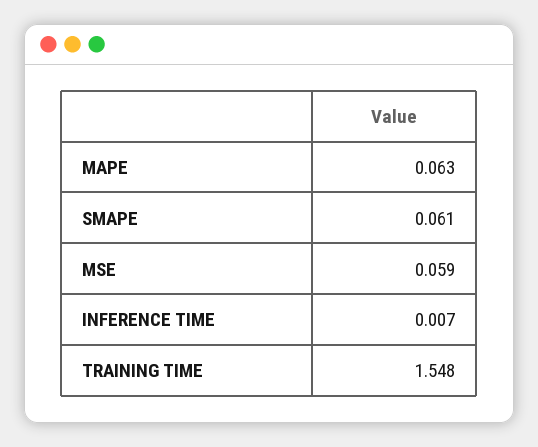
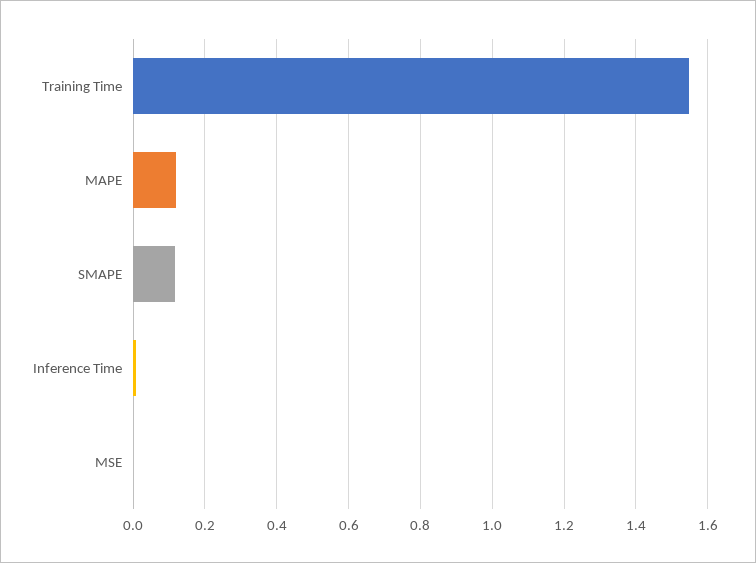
  {
-   "MAPE": 0.063,
+   "MAPE": 0.12,
-   "SMAPE": 0.061,
+   "SMAPE": 0.12,
-   "MSE": 0.059,
+   "MSE": 0,
    "INFERENCE TIME": 0.007,
    "TRAINING TIME": 1.548
  }

